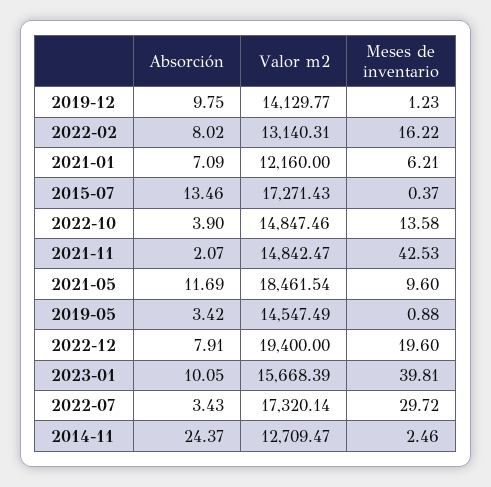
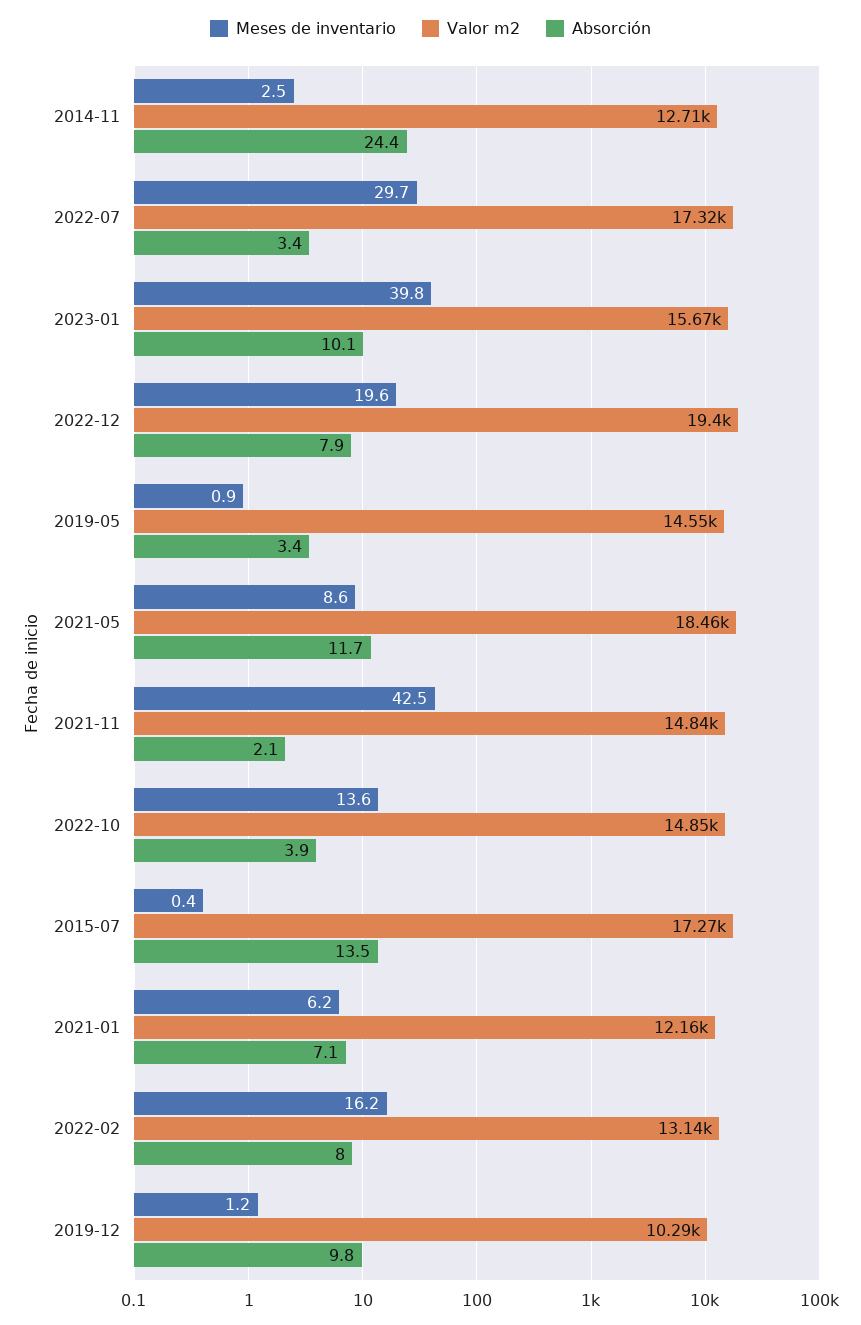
  {
    "Absorción": {
      "2019-12": 9.75,
      "2022-02": 8.02,
      "2021-01": 7.09,
      "2015-07": 13.46,
      "2022-10": 3.9,
      "2021-11": 2.07,
      "2021-05": 11.69,
      "2019-05": 3.42,
      "2022-12": 7.91,
      "2023-01": 10.05,
      "2022-07": 3.43,
      "2014-11": 24.37
    },
    "Valor m2": {
-     "2019-12": 14129.77,
+     "2019-12": 10290,
      "2022-02": 13140.31,
      "2021-01": 12160,
      "2015-07": 17271.43,
      "2022-10": 14847.46,
      "2021-11": 14842.47,
      "2021-05": 18461.54,
      "2019-05": 14547.49,
      "2022-12": 19400,
      "2023-01": 15668.39,
      "2022-07": 17320.14,
      "2014-11": 12709.47
    },
    "Meses de inventario": {
      "2019-12": 1.23,
      "2022-02": 16.22,
      "2021-01": 6.21,
      "2015-07": 0.37,
      "2022-10": 13.58,
      "2021-11": 42.53,
-     "2021-05": 9.6,
+     "2021-05": 8.6,
      "2019-05": 0.88,
      "2022-12": 19.6,
      "2023-01": 39.81,
      "2022-07": 29.72,
      "2014-11": 2.46
    }
  }

